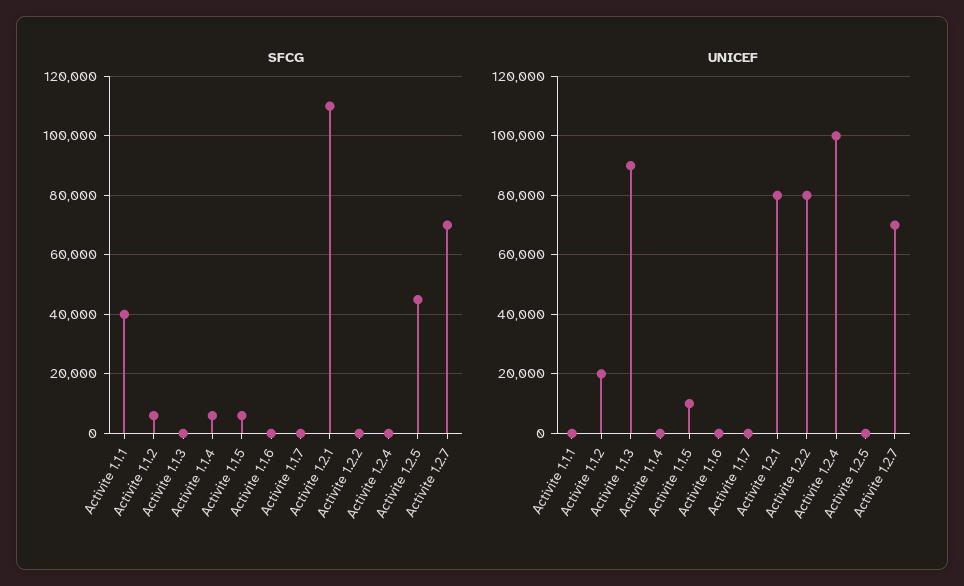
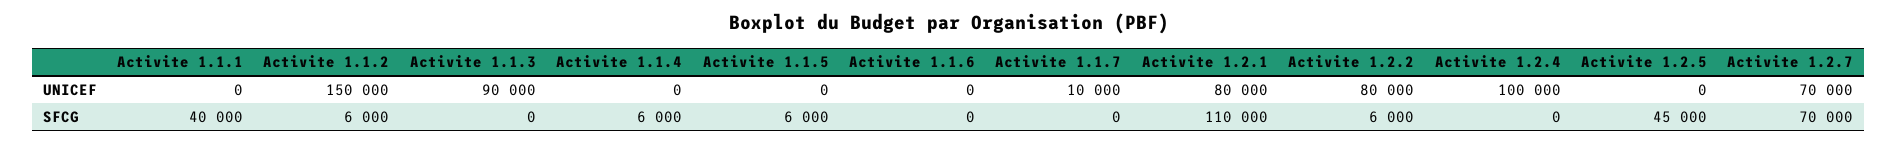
  {
    "SFCG": {
      "Activite 1.1.1": 40000,
      "Activite 1.1.2": 6000,
      "Activite 1.1.3": 0,
      "Activite 1.1.4": 6000,
      "Activite 1.1.5": 6000,
      "Activite 1.1.6": 0,
      "Activite 1.1.7": 0,
      "Activite 1.2.1": 110000,
-     "Activite 1.2.2": 0,
+     "Activite 1.2.2": 6000,
      "Activite 1.2.4": 0,
      "Activite 1.2.5": 45000,
      "Activite 1.2.7": 70000
    },
    "UNICEF": {
      "Activite 1.1.1": 0,
-     "Activite 1.1.2": 20000,
+     "Activite 1.1.2": 150000,
      "Activite 1.1.3": 90000,
      "Activite 1.1.4": 0,
-     "Activite 1.1.5": 10000,
+     "Activite 1.1.5": 0,
      "Activite 1.1.6": 0,
-     "Activite 1.1.7": 0,
+     "Activite 1.1.7": 10000,
      "Activite 1.2.1": 80000,
      "Activite 1.2.2": 80000,
      "Activite 1.2.4": 100000,
      "Activite 1.2.5": 0,
      "Activite 1.2.7": 70000
    }
  }

